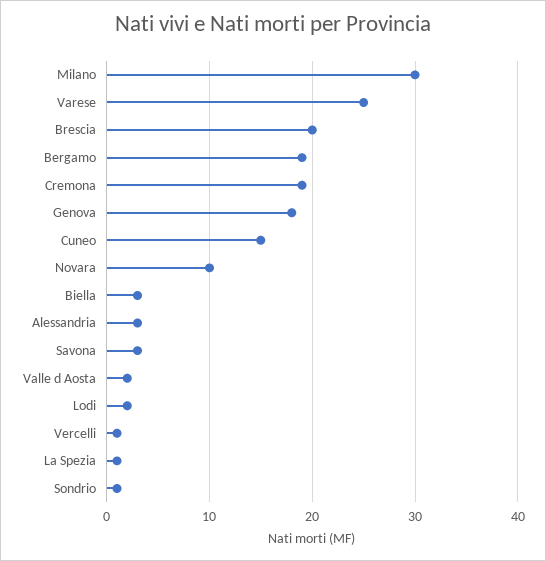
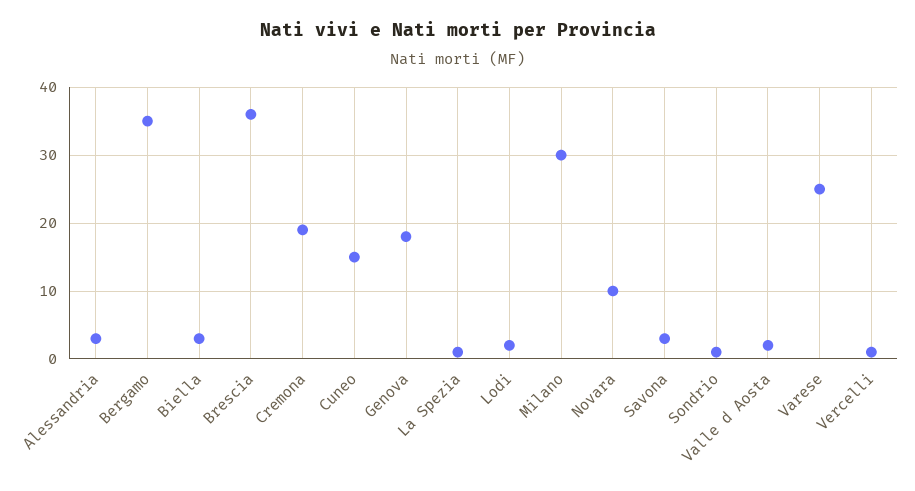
  {
    "Milano": 30,
    "Varese": 25,
-   "Brescia": 20,
+   "Brescia": 36,
-   "Bergamo": 19,
+   "Bergamo": 35,
    "Cremona": 19,
    "Genova": 18,
    "Cuneo": 15,
    "Novara": 10,
    "Biella": 3,
    "Alessandria": 3,
    "Savona": 3,
    "Valle d Aosta": 2,
    "Lodi": 2,
    "Vercelli": 1,
    "La Spezia": 1,
    "Sondrio": 1
  }

